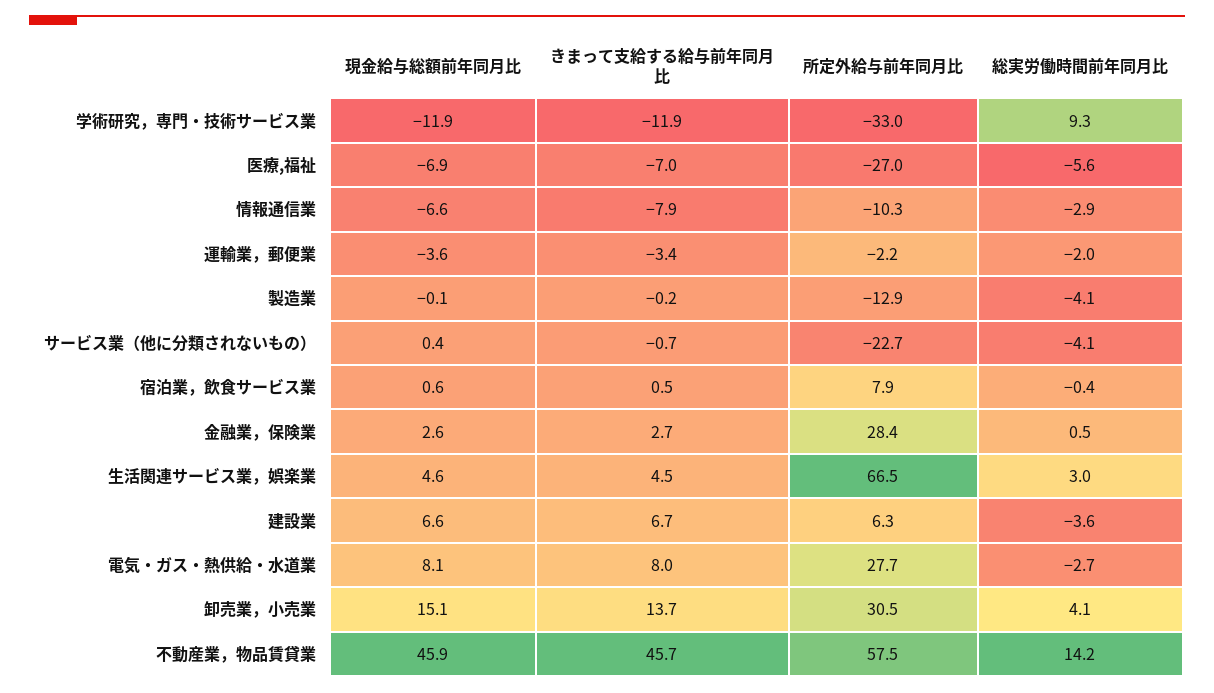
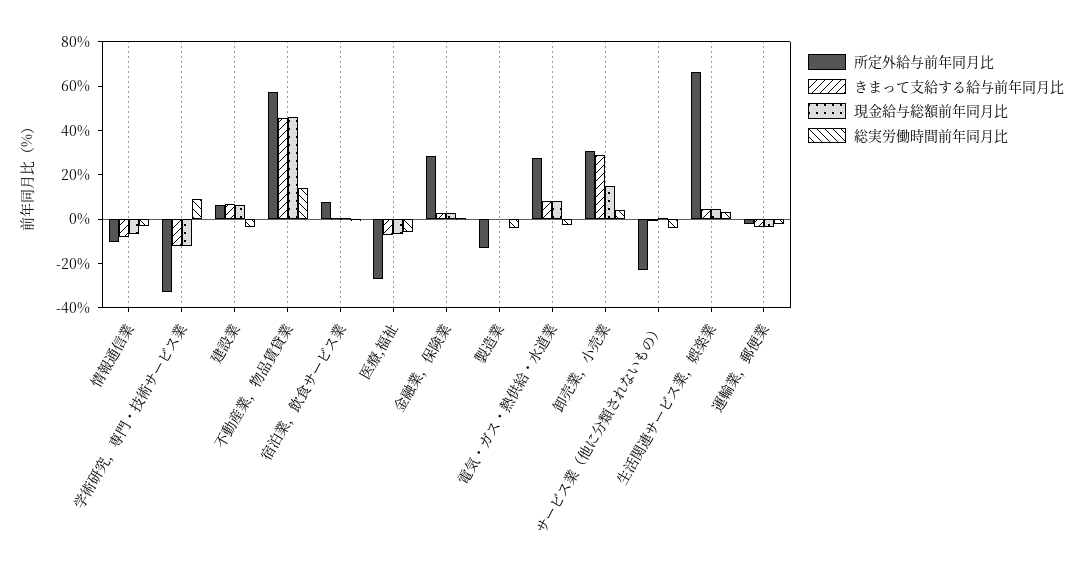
  {
    "現金給与総額前年同月比": {
      "学術研究，専門・技術サービス業": -11.9,
      "医療,福祉": -6.9,
      "情報通信業": -6.6,
      "運輸業，郵便業": -3.6,
      "製造業": -0.1,
      "サービス業（他に分類されないもの）": 0.4,
      "宿泊業，飲食サービス業": 0.6,
      "金融業，保険業": 2.6,
      "生活関連サービス業，娯楽業": 4.6,
      "建設業": 6.6,
      "電気・ガス・熱供給・水道業": 8.1,
      "卸売業，小売業": 15.1,
      "不動産業，物品賃貸業": 45.9
    },
    "きまって支給する給与前年同月比": {
      "学術研究，専門・技術サービス業": -11.9,
      "医療,福祉": -7,
      "情報通信業": -7.9,
      "運輸業，郵便業": -3.4,
      "製造業": -0.2,
      "サービス業（他に分類されないもの）": -0.7,
      "宿泊業，飲食サービス業": 0.5,
      "金融業，保険業": 2.7,
      "生活関連サービス業，娯楽業": 4.5,
      "建設業": 6.7,
      "電気・ガス・熱供給・水道業": 8,
-     "卸売業，小売業": 13.7,
+     "卸売業，小売業": 30,
      "不動産業，物品賃貸業": 45.7
    },
    "所定外給与前年同月比": {
      "学術研究，専門・技術サービス業": -33,
      "医療,福祉": -27,
      "情報通信業": -10.3,
      "運輸業，郵便業": -2.2,
      "製造業": -12.9,
      "サービス業（他に分類されないもの）": -22.7,
      "宿泊業，飲食サービス業": 7.9,
      "金融業，保険業": 28.4,
      "生活関連サービス業，娯楽業": 66.5,
      "建設業": 6.3,
      "電気・ガス・熱供給・水道業": 27.7,
      "卸売業，小売業": 30.5,
      "不動産業，物品賃貸業": 57.5
    },
    "総実労働時間前年同月比": {
      "学術研究，専門・技術サービス業": 9.3,
      "医療,福祉": -5.6,
      "情報通信業": -2.9,
      "運輸業，郵便業": -2,
      "製造業": -4.1,
      "サービス業（他に分類されないもの）": -4.1,
      "宿泊業，飲食サービス業": -0.4,
      "金融業，保険業": 0.5,
      "生活関連サービス業，娯楽業": 3,
      "建設業": -3.6,
      "電気・ガス・熱供給・水道業": -2.7,
      "卸売業，小売業": 4.1,
      "不動産業，物品賃貸業": 14.2
    }
  }

